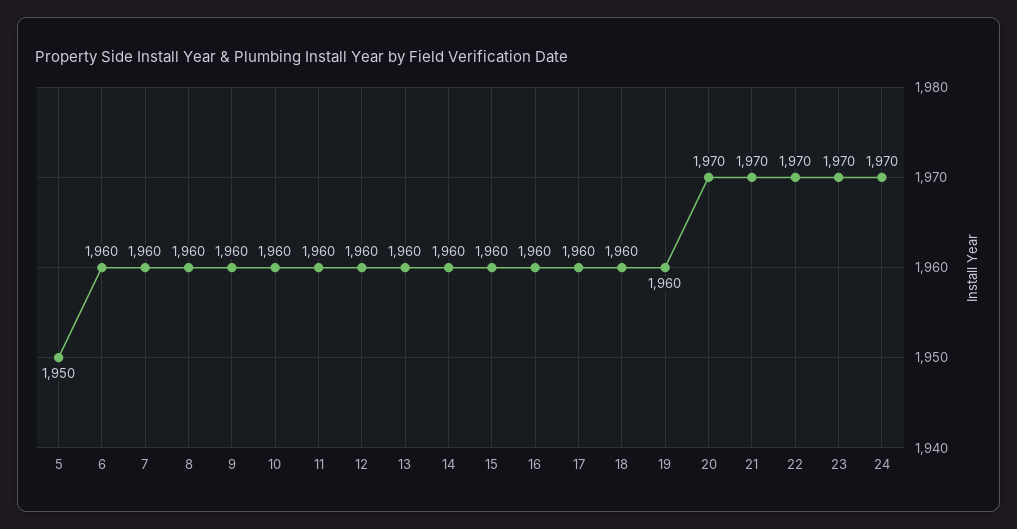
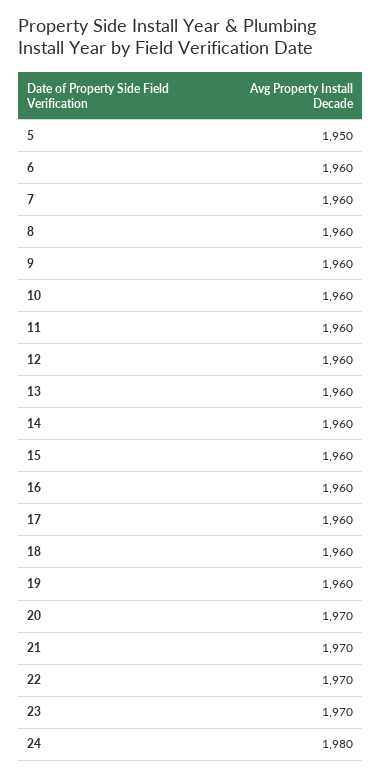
  {
    "5": 1950,
    "6": 1960,
    "7": 1960,
    "8": 1960,
    "9": 1960,
    "10": 1960,
    "11": 1960,
    "12": 1960,
    "13": 1960,
    "14": 1960,
    "15": 1960,
    "16": 1960,
    "17": 1960,
    "18": 1960,
    "19": 1960,
    "20": 1970,
    "21": 1970,
    "22": 1970,
    "23": 1970,
-   "24": 1970
+   "24": 1980
  }

